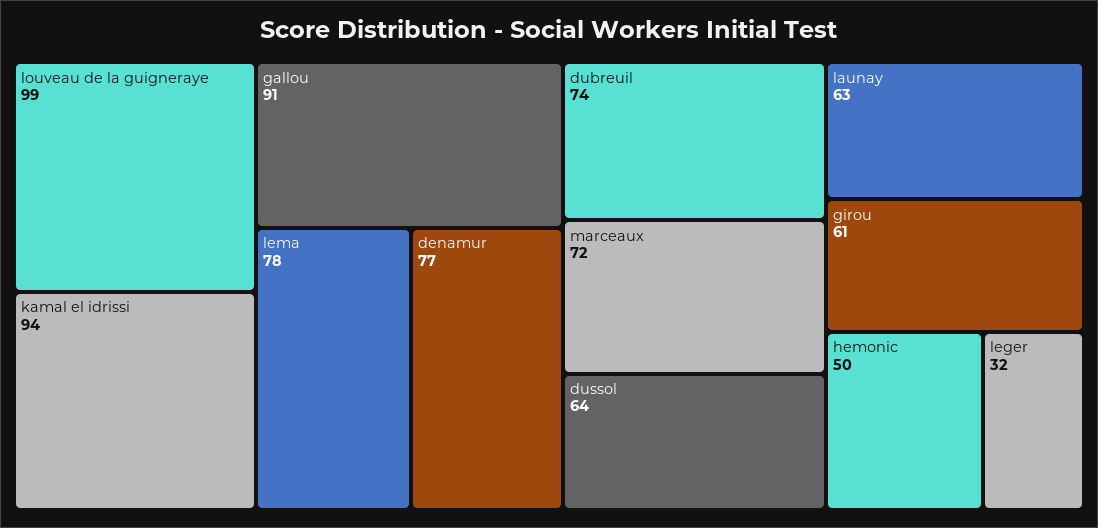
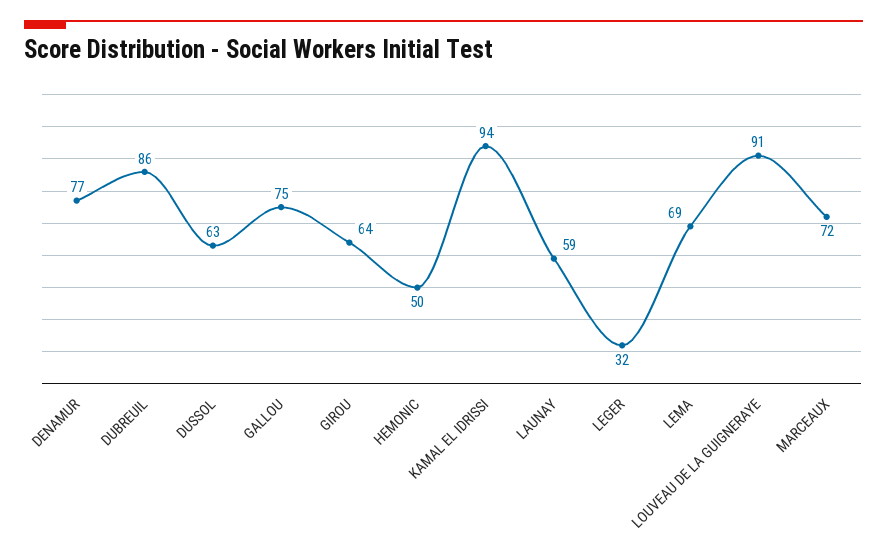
  {
-   "louveau de la guigneraye": 99,
+   "louveau de la guigneraye": 91,
    "kamal el idrissi": 94,
-   "gallou": 91,
+   "gallou": 75,
-   "lema": 78,
+   "lema": 69,
    "denamur": 77,
-   "dubreuil": 74,
+   "dubreuil": 86,
    "marceaux": 72,
-   "dussol": 64,
+   "dussol": 63,
-   "launay": 63,
+   "launay": 59,
-   "girou": 61,
+   "girou": 64,
    "hemonic": 50,
    "leger": 32
  }

